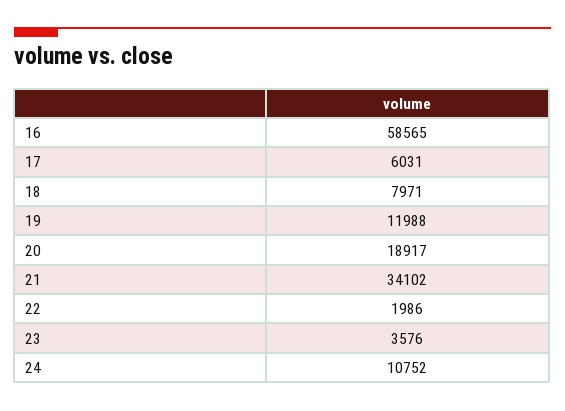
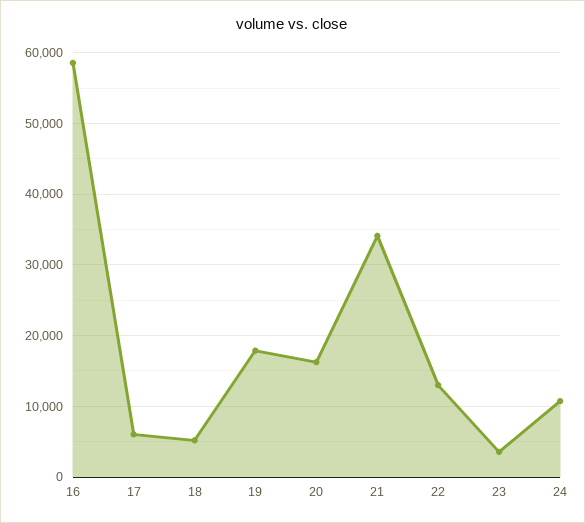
  {
    "16": 58565,
    "17": 6031,
-   "18": 7971,
+   "18": 5000,
-   "19": 11988,
+   "19": 18000,
-   "20": 18917,
+   "20": 16000,
    "21": 34102,
-   "22": 1986,
+   "22": 13000,
    "23": 3576,
    "24": 10752
  }

